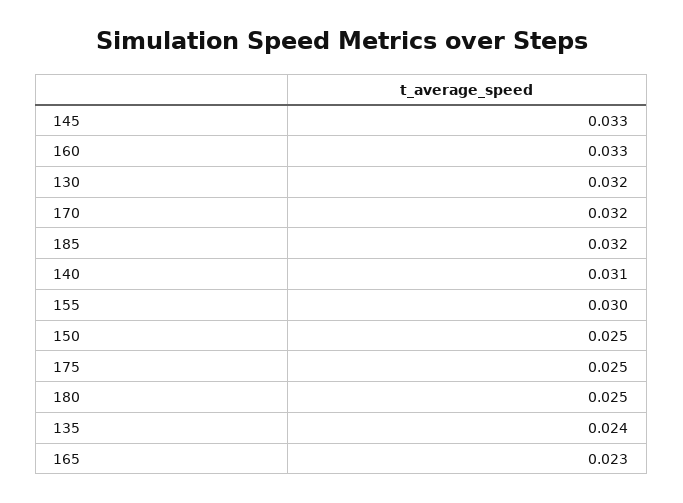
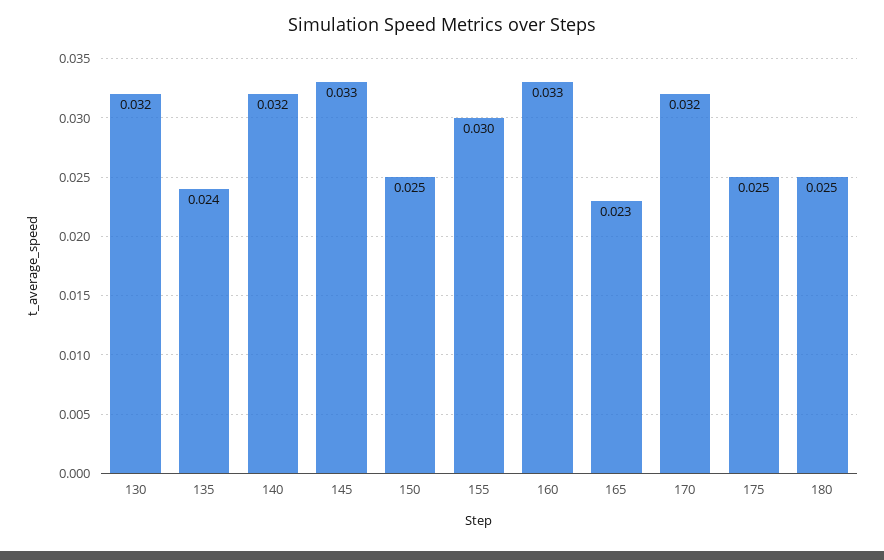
  {
    "145": 0.033,
    "160": 0.033,
    "130": 0.032,
    "170": 0.032,
-   "185": 0.032,
-   "140": 0.031,
+   "140": 0.032,
    "155": 0.03,
    "150": 0.025,
    "175": 0.025,
    "180": 0.025,
    "135": 0.024,
    "165": 0.023
  }

